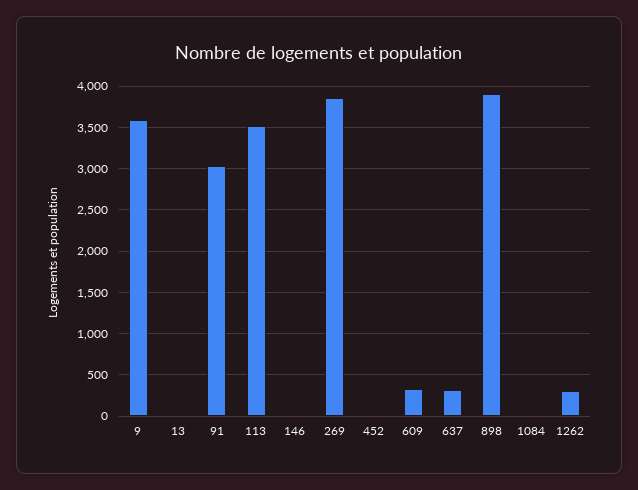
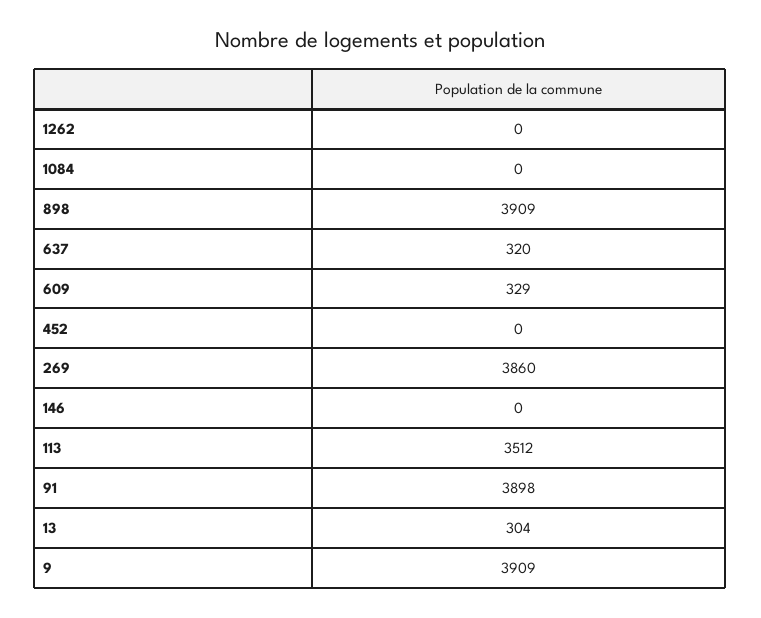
  {
-   "9": 3600,
+   "9": 3909,
-   "13": 0,
+   "13": 304,
-   "91": 3000,
+   "91": 3898,
    "113": 3512,
    "146": 0,
    "269": 3860,
    "452": 0,
    "609": 329,
    "637": 320,
    "898": 3909,
    "1084": 0,
-   "1262": 300
+   "1262": 0
  }

